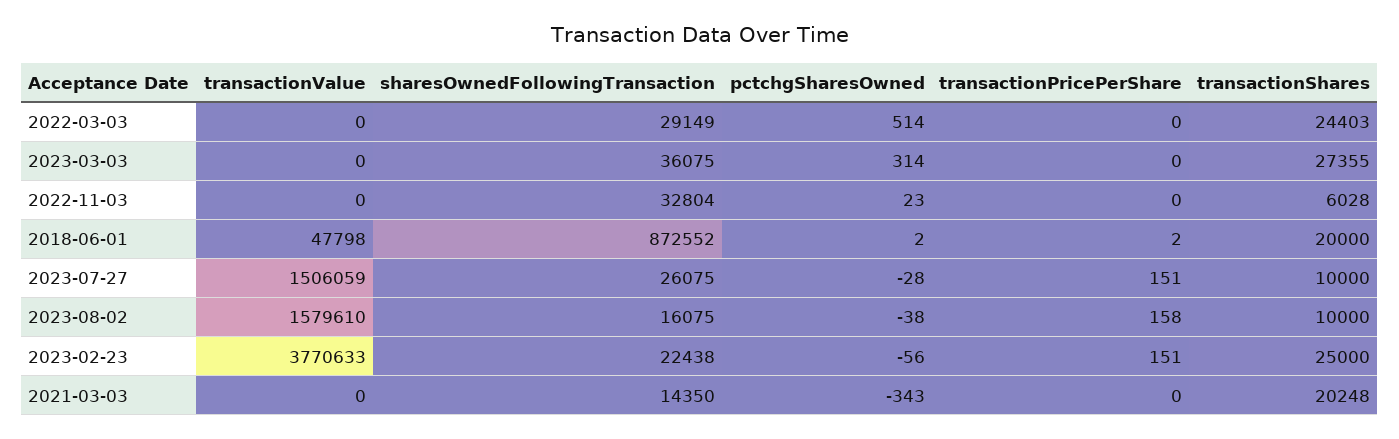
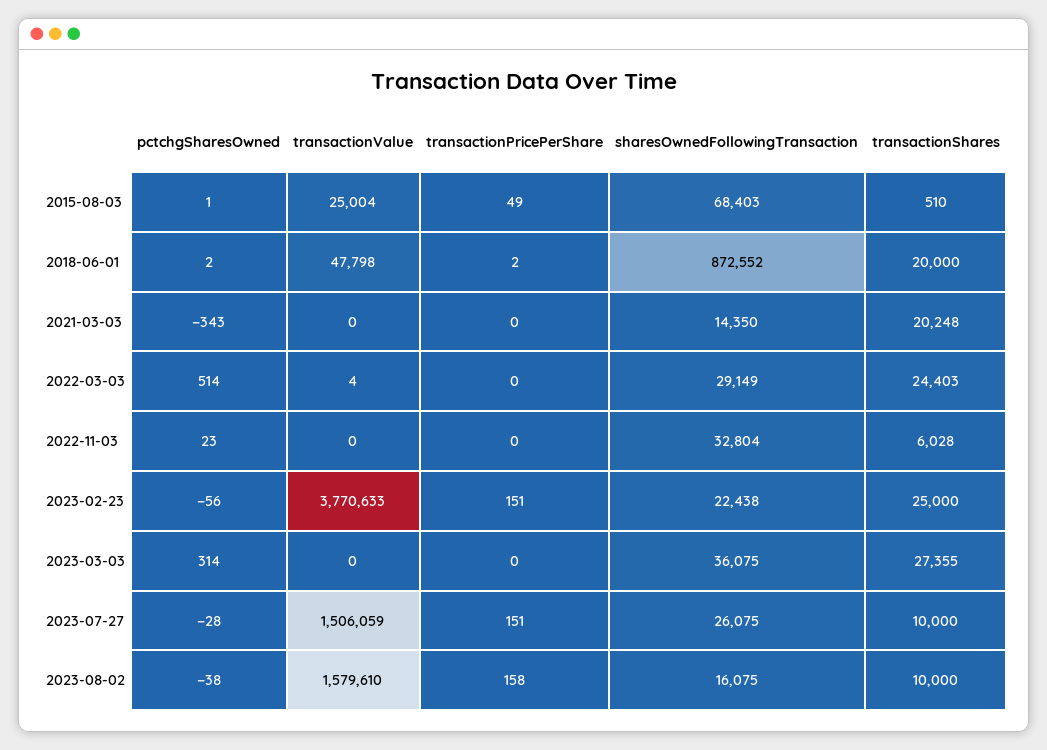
  {
    "transactionValue": {
-     "2022-03-03": 0,
+     "2022-03-03": 4,
      "2023-03-03": 0,
      "2022-11-03": 0,
      "2018-06-01": 47798,
      "2023-07-27": 1506059,
      "2023-08-02": 1579610,
      "2023-02-23": 3770633,
-     "2021-03-03": 0
+     "2021-03-03": 0,
+     "2015-08-03": 25004
    },
    "sharesOwnedFollowingTransaction": {
      "2022-03-03": 29149,
      "2023-03-03": 36075,
      "2022-11-03": 32804,
      "2018-06-01": 872552,
      "2023-07-27": 26075,
      "2023-08-02": 16075,
      "2023-02-23": 22438,
-     "2021-03-03": 14350
+     "2021-03-03": 14350,
+     "2015-08-03": 68403
    },
    "pctchgSharesOwned": {
      "2022-03-03": 514,
      "2023-03-03": 314,
      "2022-11-03": 23,
      "2018-06-01": 2,
      "2023-07-27": -28,
      "2023-08-02": -38,
      "2023-02-23": -56,
-     "2021-03-03": -343
+     "2021-03-03": -343,
+     "2015-08-03": 1
    },
    "transactionPricePerShare": {
      "2022-03-03": 0,
      "2023-03-03": 0,
      "2022-11-03": 0,
      "2018-06-01": 2,
      "2023-07-27": 151,
      "2023-08-02": 158,
      "2023-02-23": 151,
-     "2021-03-03": 0
+     "2021-03-03": 0,
+     "2015-08-03": 49
    },
    "transactionShares": {
      "2022-03-03": 24403,
      "2023-03-03": 27355,
      "2022-11-03": 6028,
      "2018-06-01": 20000,
      "2023-07-27": 10000,
      "2023-08-02": 10000,
      "2023-02-23": 25000,
-     "2021-03-03": 20248
+     "2021-03-03": 20248,
+     "2015-08-03": 510
    }
  }

